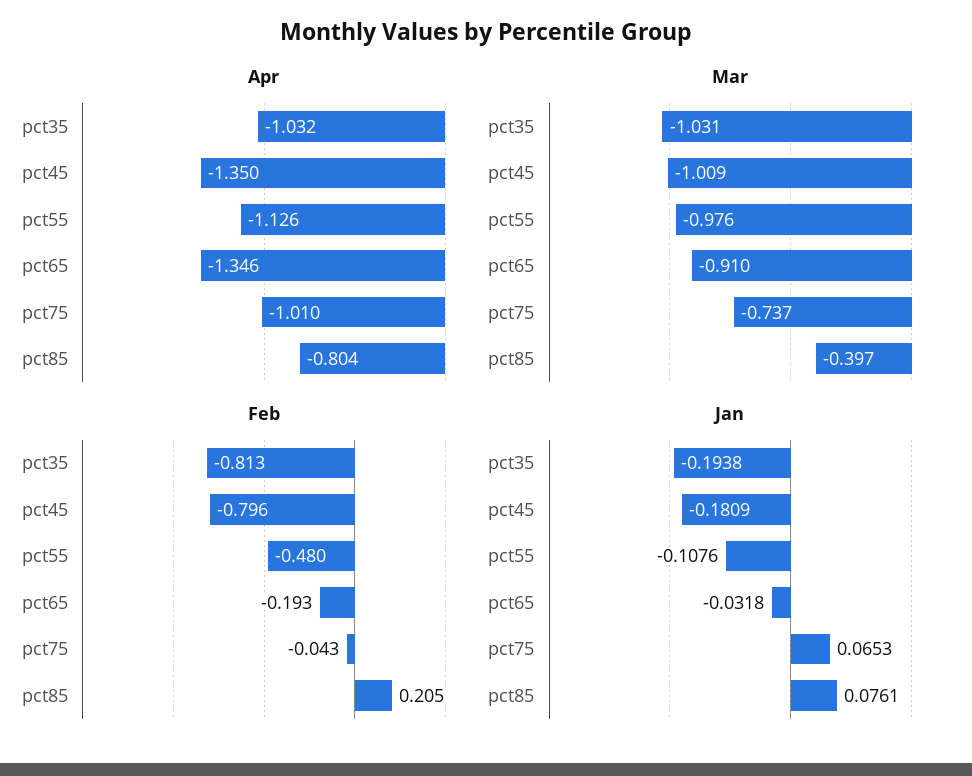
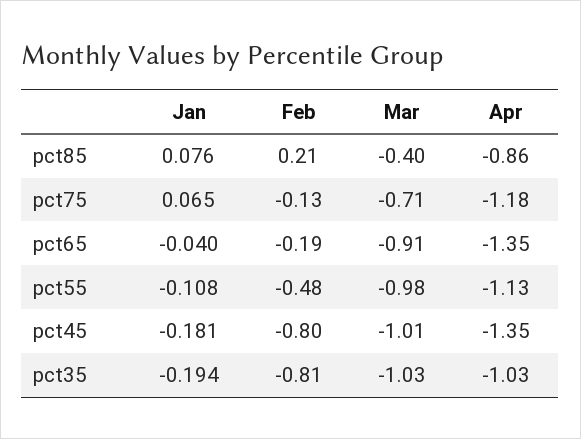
  {
    "Apr": {
      "pct35": -1.032,
      "pct45": -1.35,
      "pct55": -1.126,
      "pct65": -1.346,
-     "pct75": -1.01,
+     "pct75": -1.18,
-     "pct85": -0.804
+     "pct85": -0.86
    },
    "Mar": {
      "pct35": -1.031,
      "pct45": -1.009,
      "pct55": -0.976,
      "pct65": -0.91,
-     "pct75": -0.737,
+     "pct75": -0.71,
      "pct85": -0.397
    },
    "Feb": {
      "pct35": -0.813,
      "pct45": -0.796,
      "pct55": -0.48,
      "pct65": -0.193,
-     "pct75": -0.043,
+     "pct75": -0.13,
      "pct85": 0.205
    },
    "Jan": {
      "pct35": -0.1938,
      "pct45": -0.1809,
      "pct55": -0.1076,
-     "pct65": -0.0318,
+     "pct65": -0.04,
      "pct75": 0.0653,
      "pct85": 0.0761
    }
  }

